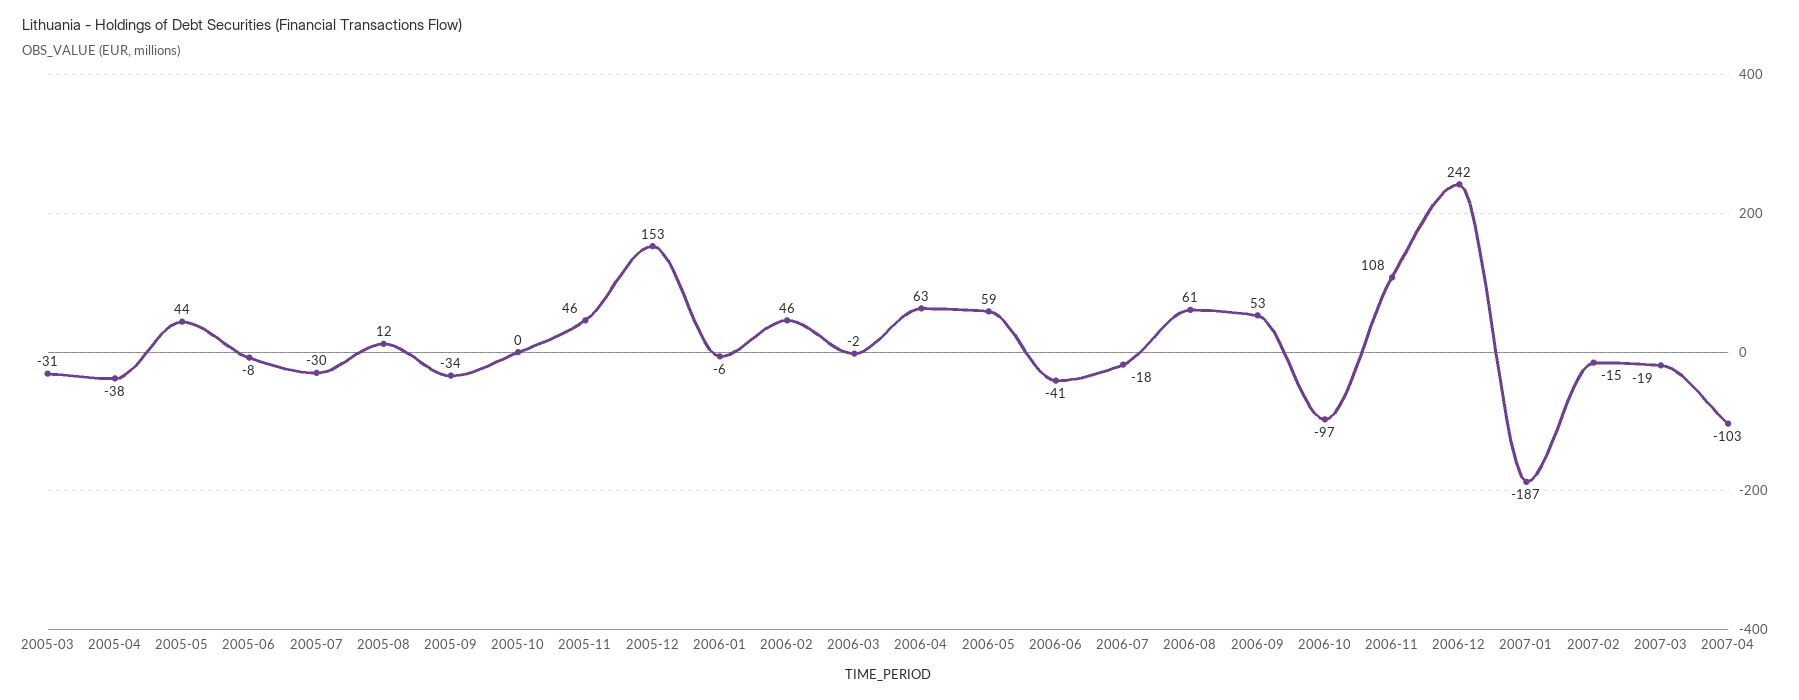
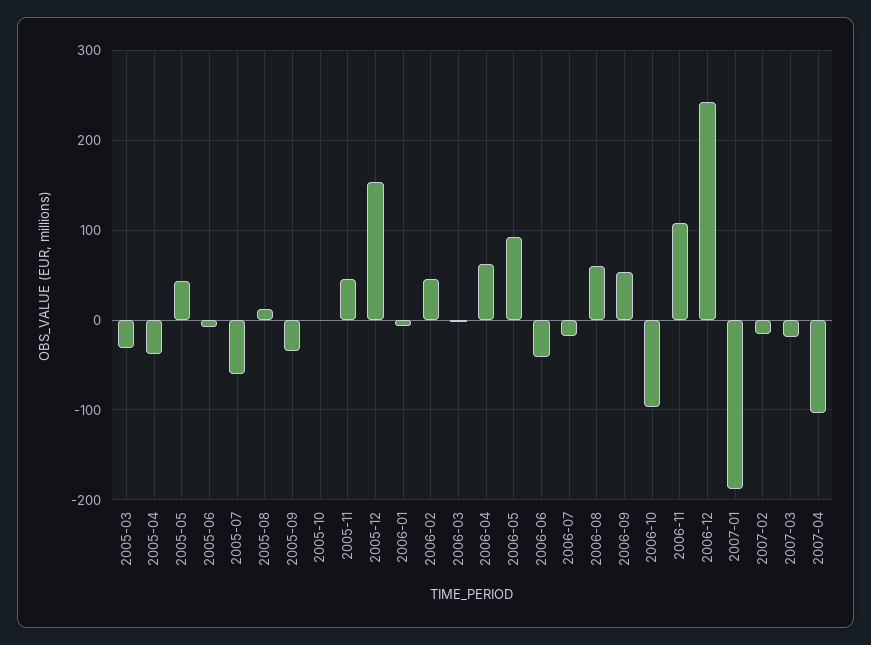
  {
    "2005-03": -31,
    "2005-04": -38,
    "2005-05": 44,
    "2005-06": -8,
-   "2005-07": -30,
+   "2005-07": -60,
    "2005-08": 12,
    "2005-09": -34,
    "2005-10": 0,
    "2005-11": 46,
    "2005-12": 153,
    "2006-01": -6,
    "2006-02": 46,
    "2006-03": -2,
    "2006-04": 63,
-   "2006-05": 59,
+   "2006-05": 90,
    "2006-06": -41,
    "2006-07": -18,
    "2006-08": 61,
    "2006-09": 53,
    "2006-10": -97,
    "2006-11": 108,
    "2006-12": 242,
    "2007-01": -187,
    "2007-02": -15,
    "2007-03": -19,
    "2007-04": -103
  }

